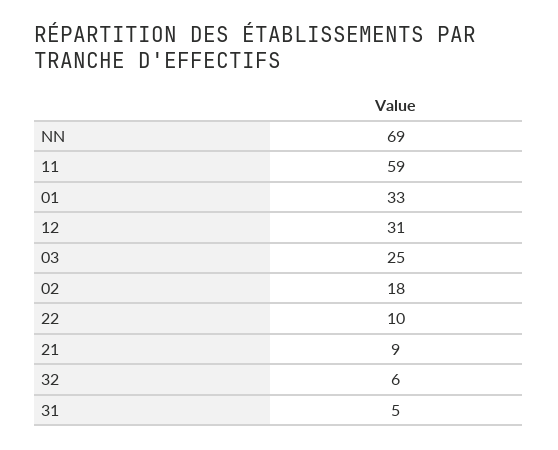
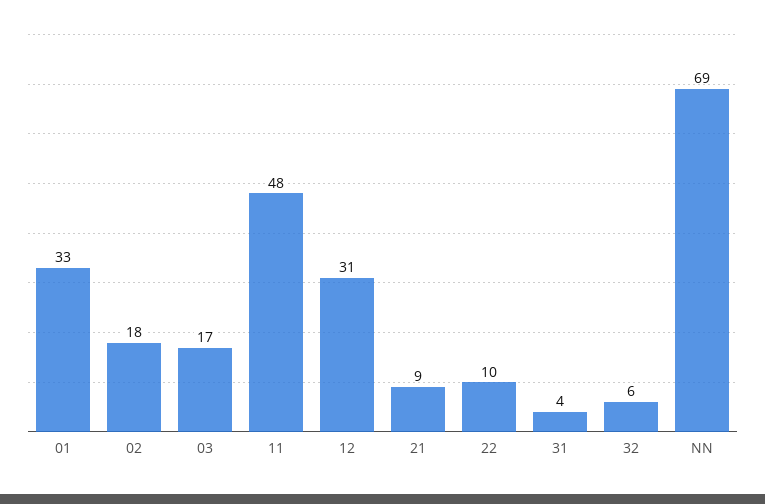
  {
    "NN": 69,
-   "11": 59,
+   "11": 48,
    "01": 33,
    "12": 31,
-   "03": 25,
+   "03": 17,
    "02": 18,
    "22": 10,
    "21": 9,
    "32": 6,
-   "31": 5
+   "31": 4
  }

